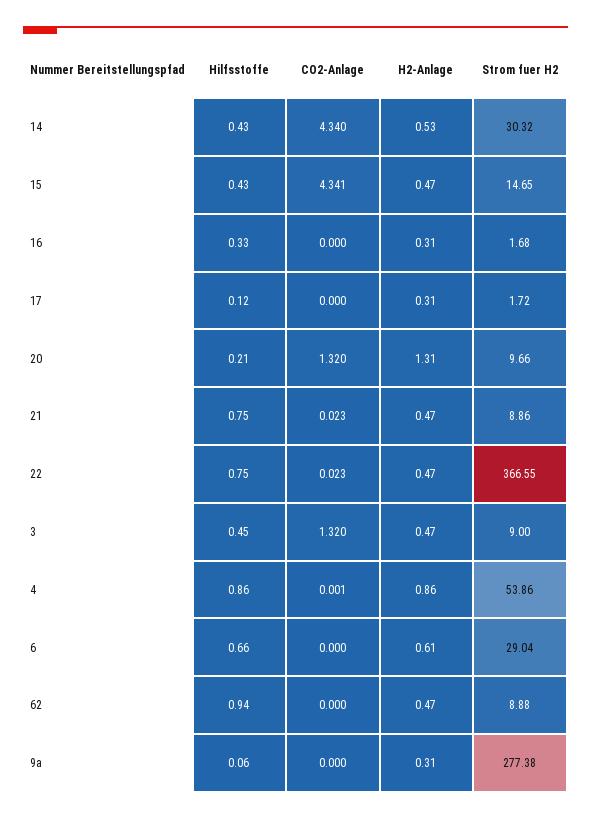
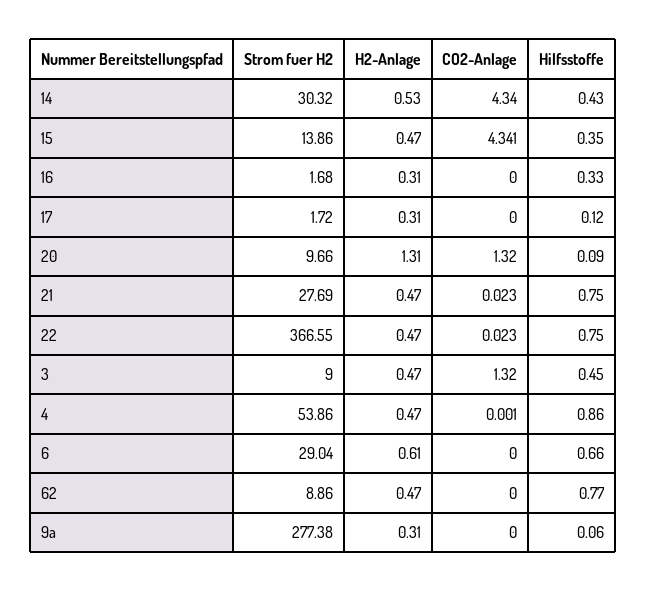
  {
    "Hilfsstoffe": {
      "14": 0.43,
-     "15": 0.43,
+     "15": 0.35,
      "16": 0.33,
      "17": 0.12,
-     "20": 0.21,
+     "20": 0.09,
      "21": 0.75,
      "22": 0.75,
      "3": 0.45,
      "4": 0.86,
      "6": 0.66,
-     "62": 0.94,
+     "62": 0.77,
      "9a": 0.06
    },
    "CO2-Anlage": {
      "14": 4.34,
      "15": 4.341,
      "16": 0,
      "17": 0,
      "20": 1.32,
      "21": 0.023,
      "22": 0.023,
      "3": 1.32,
      "4": 0.001,
      "6": 0,
      "62": 0,
      "9a": 0
    },
    "H2-Anlage": {
      "14": 0.53,
      "15": 0.47,
      "16": 0.31,
      "17": 0.31,
      "20": 1.31,
      "21": 0.47,
      "22": 0.47,
      "3": 0.47,
-     "4": 0.86,
+     "4": 0.47,
      "6": 0.61,
      "62": 0.47,
      "9a": 0.31
    },
    "Strom fuer H2": {
      "14": 30.32,
-     "15": 14.65,
+     "15": 13.86,
      "16": 1.68,
      "17": 1.72,
      "20": 9.66,
-     "21": 8.86,
+     "21": 27.69,
      "22": 366.55,
      "3": 9,
      "4": 53.86,
      "6": 29.04,
-     "62": 8.88,
+     "62": 8.86,
      "9a": 277.38
    }
  }

